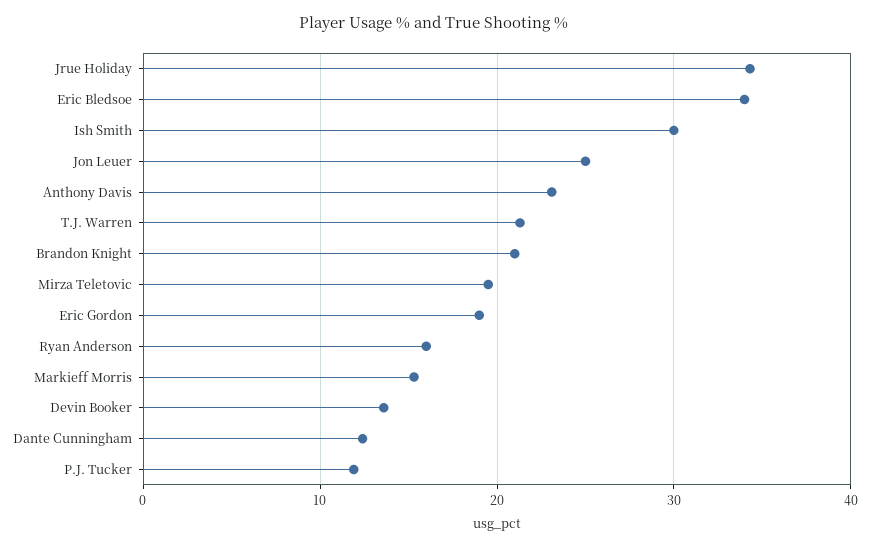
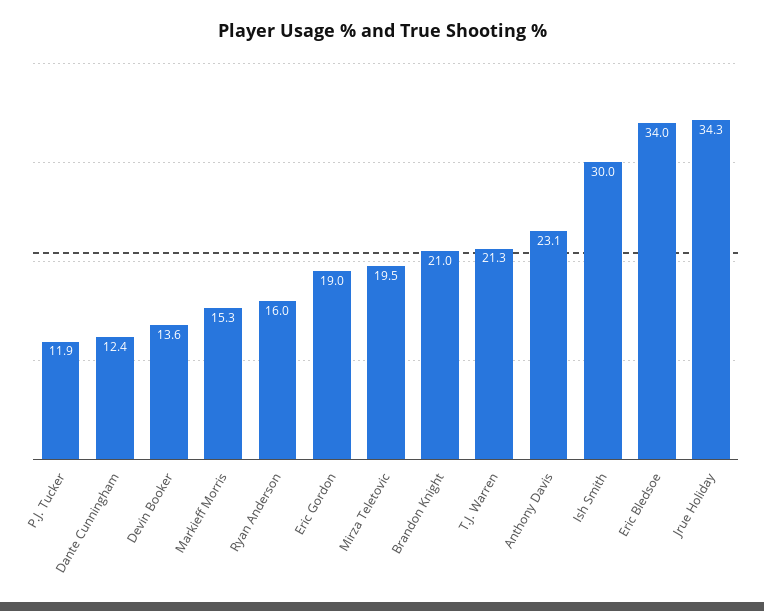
  {
    "Jrue Holiday": 34.3,
    "Eric Bledsoe": 34,
    "Ish Smith": 30,
-   "Jon Leuer": 25,
    "Anthony Davis": 23.1,
    "T.J. Warren": 21.3,
    "Brandon Knight": 21,
    "Mirza Teletovic": 19.5,
    "Eric Gordon": 19,
    "Ryan Anderson": 16,
    "Markieff Morris": 15.3,
    "Devin Booker": 13.6,
    "Dante Cunningham": 12.4,
    "P.J. Tucker": 11.9
  }

